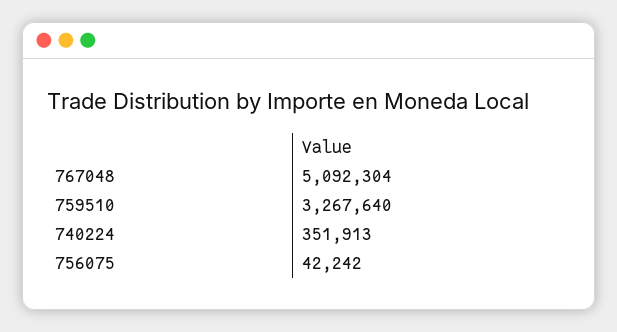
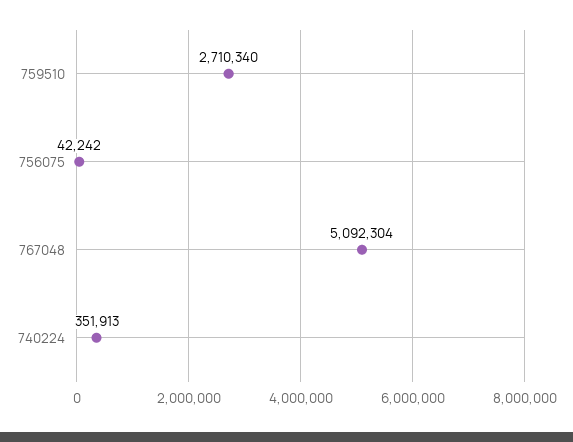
  {
    "767048": 5092304,
-   "759510": 3267640,
+   "759510": 2710340,
    "740224": 351913,
    "756075": 42242
  }

